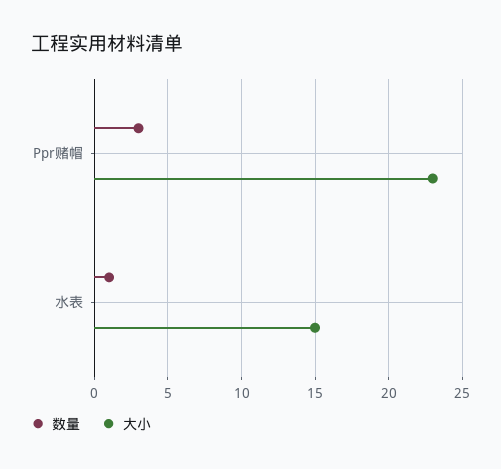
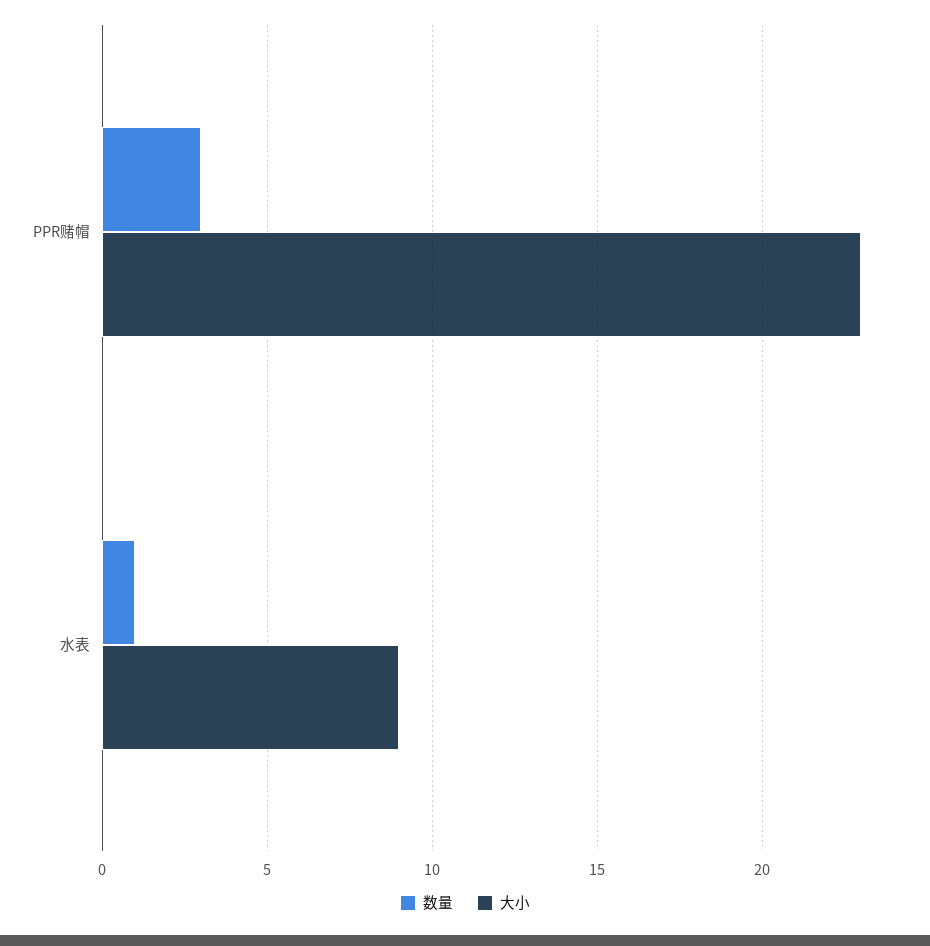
  {
    "数量": {
      "Ppr赌帽": 3,
      "水表": 1
    },
    "大小": {
      "Ppr赌帽": 23,
-     "水表": 15
+     "水表": 9
    }
  }

